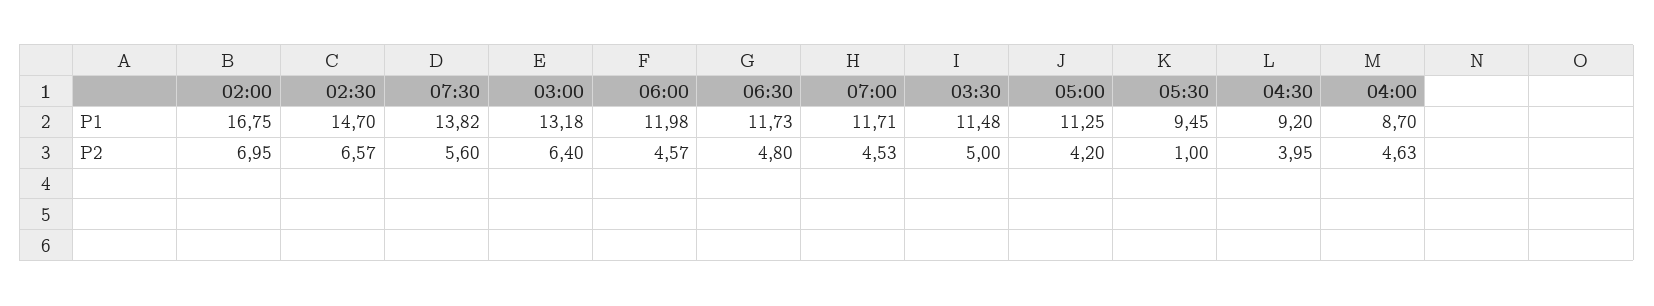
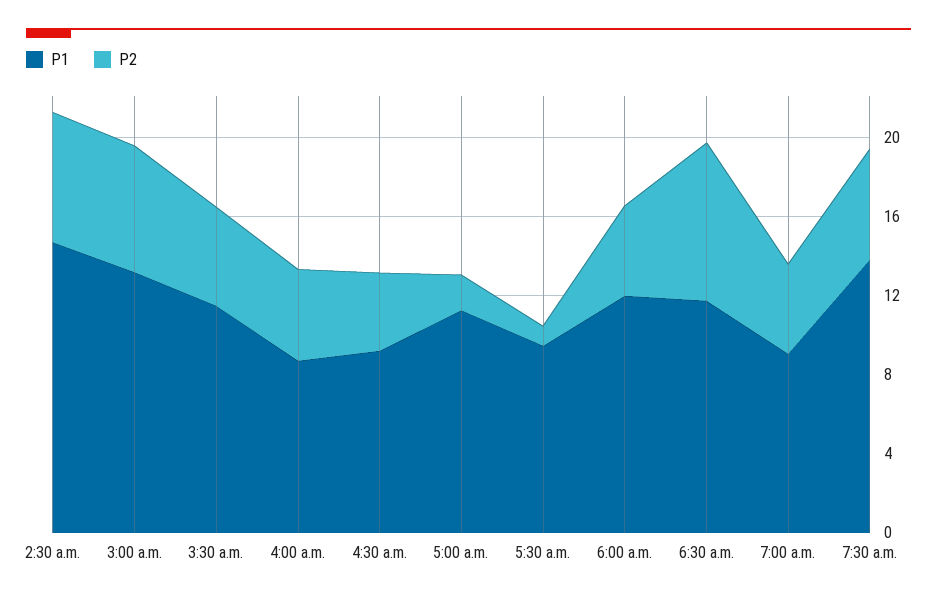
  {
    "P1": {
-     "02:00": 16.75,
      "02:30": 14.7,
      "07:30": 13.82,
      "03:00": 13.18,
      "06:00": 11.98,
      "06:30": 11.73,
-     "07:00": 11.71,
+     "07:00": 9,
      "03:30": 11.48,
      "05:00": 11.25,
      "05:30": 9.45,
      "04:30": 9.2,
      "04:00": 8.7
    },
    "P2": {
-     "02:00": 6.95,
      "02:30": 6.57,
      "07:30": 5.6,
      "03:00": 6.4,
      "06:00": 4.57,
-     "06:30": 4.8,
+     "06:30": 8,
      "07:00": 4.53,
      "03:30": 5,
-     "05:00": 4.2,
+     "05:00": 2,
      "05:30": 1,
      "04:30": 3.95,
      "04:00": 4.63
    }
  }

